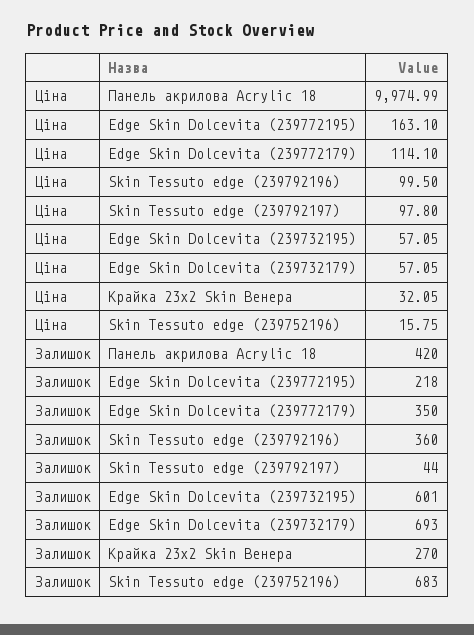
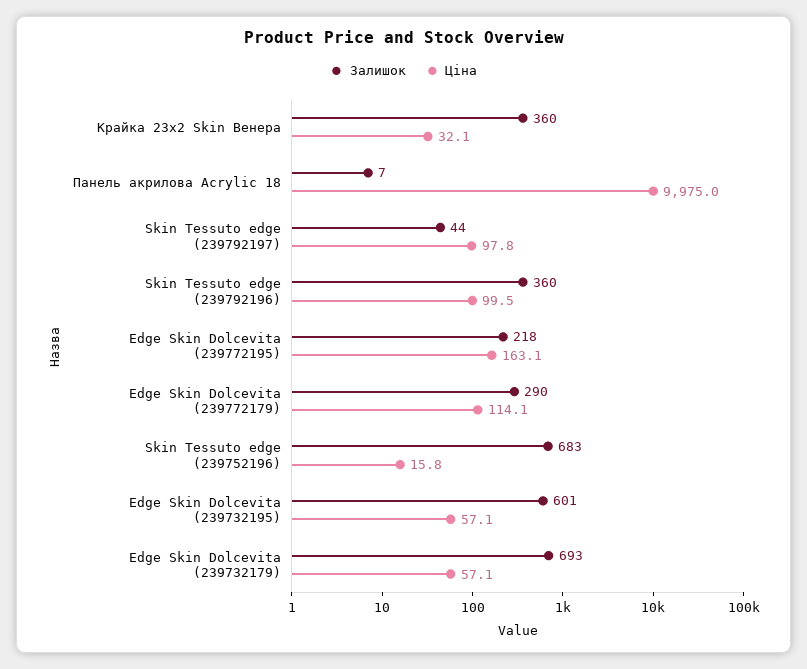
  {
    "Ціна": {
      "Панель акрилова Acrylic 18": 9974.99,
      "Edge Skin Dolcevita (239772195)": 163.1,
      "Edge Skin Dolcevita (239772179)": 114.1,
      "Skin Tessuto edge (239792196)": 99.5,
      "Skin Tessuto edge (239792197)": 97.8,
      "Edge Skin Dolcevita (239732195)": 57.05,
      "Edge Skin Dolcevita (239732179)": 57.05,
      "Крайка 23x2 Skin Венера": 32.05,
      "Skin Tessuto edge (239752196)": 15.75
    },
    "Залишок": {
-     "Панель акрилова Acrylic 18": 420,
+     "Панель акрилова Acrylic 18": 7,
      "Edge Skin Dolcevita (239772195)": 218,
-     "Edge Skin Dolcevita (239772179)": 350,
+     "Edge Skin Dolcevita (239772179)": 290,
      "Skin Tessuto edge (239792196)": 360,
      "Skin Tessuto edge (239792197)": 44,
      "Edge Skin Dolcevita (239732195)": 601,
      "Edge Skin Dolcevita (239732179)": 693,
-     "Крайка 23x2 Skin Венера": 270,
+     "Крайка 23x2 Skin Венера": 360,
      "Skin Tessuto edge (239752196)": 683
    }
  }

